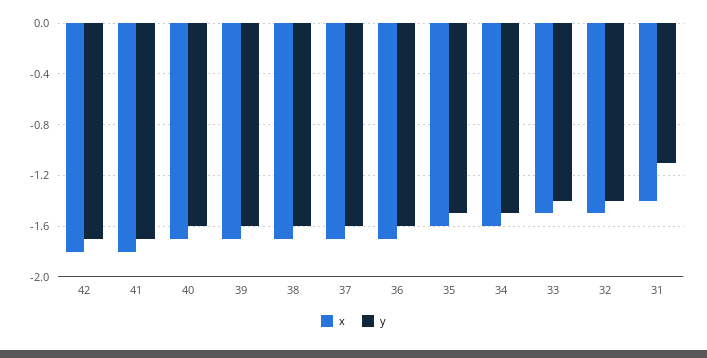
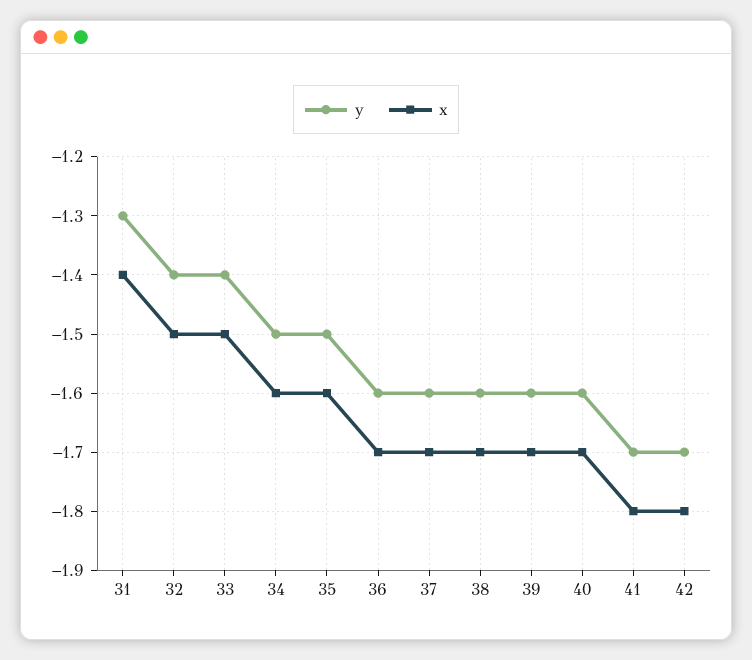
  {
    "x": {
      "42": -1.8,
      "41": -1.8,
      "40": -1.7,
      "39": -1.7,
      "38": -1.7,
      "37": -1.7,
      "36": -1.7,
      "35": -1.6,
      "34": -1.6,
      "33": -1.5,
      "32": -1.5,
      "31": -1.4
    },
    "y": {
      "42": -1.7,
      "41": -1.7,
      "40": -1.6,
      "39": -1.6,
      "38": -1.6,
      "37": -1.6,
      "36": -1.6,
      "35": -1.5,
      "34": -1.5,
      "33": -1.4,
      "32": -1.4,
-     "31": -1.1
+     "31": -1.3
    }
  }

